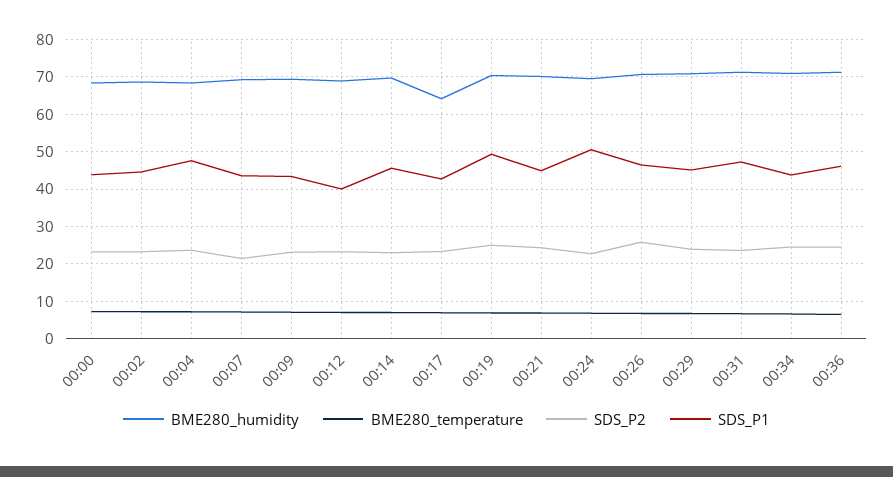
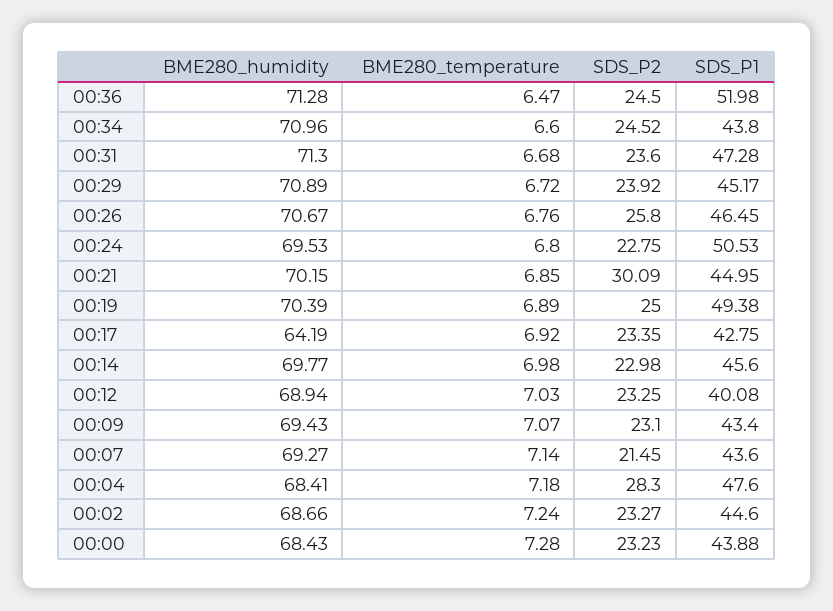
  {
    "BME280_humidity": {
      "00:00": 68.43,
      "00:02": 68.66,
      "00:04": 68.41,
      "00:07": 69.27,
      "00:09": 69.43,
      "00:12": 68.94,
      "00:14": 69.77,
      "00:17": 64.19,
      "00:19": 70.39,
      "00:21": 70.15,
      "00:24": 69.53,
      "00:26": 70.67,
      "00:29": 70.89,
      "00:31": 71.3,
      "00:34": 70.96,
      "00:36": 71.28
    },
    "BME280_temperature": {
      "00:00": 7.28,
      "00:02": 7.24,
      "00:04": 7.18,
      "00:07": 7.14,
      "00:09": 7.07,
      "00:12": 7.03,
      "00:14": 6.98,
      "00:17": 6.92,
      "00:19": 6.89,
      "00:21": 6.85,
      "00:24": 6.8,
      "00:26": 6.76,
      "00:29": 6.72,
      "00:31": 6.68,
      "00:34": 6.6,
      "00:36": 6.47
    },
    "SDS_P2": {
      "00:00": 23.23,
      "00:02": 23.27,
-     "00:04": 24,
+     "00:04": 28.3,
      "00:07": 21.45,
      "00:09": 23.1,
      "00:12": 23.25,
      "00:14": 22.98,
      "00:17": 23.35,
      "00:19": 25,
-     "00:21": 24,
+     "00:21": 30.09,
      "00:24": 22.75,
      "00:26": 25.8,
      "00:29": 23.92,
      "00:31": 23.6,
      "00:34": 24.52,
      "00:36": 24.5
    },
    "SDS_P1": {
      "00:00": 43.88,
      "00:02": 44.6,
      "00:04": 47.6,
      "00:07": 43.6,
      "00:09": 43.4,
      "00:12": 40.08,
      "00:14": 45.6,
      "00:17": 42.75,
      "00:19": 49.38,
      "00:21": 44.95,
      "00:24": 50.53,
      "00:26": 46.45,
      "00:29": 45.17,
      "00:31": 47.28,
      "00:34": 43.8,
-     "00:36": 46
+     "00:36": 51.98
    }
  }

